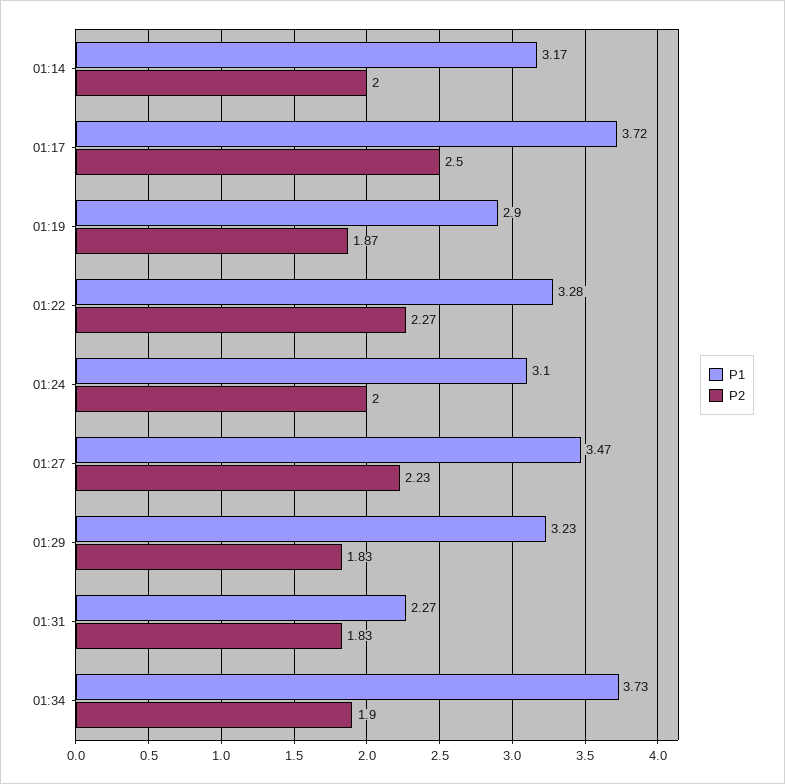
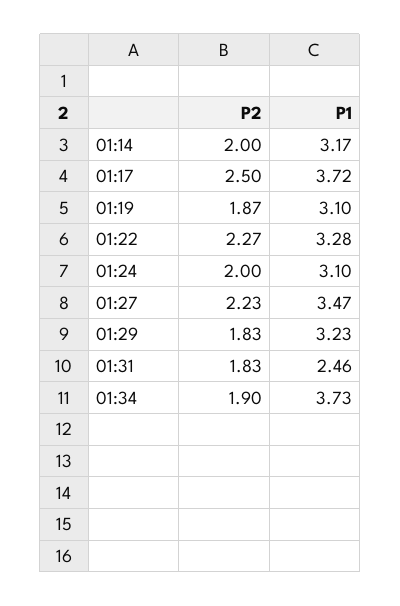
  {
    "P1": {
      "01:14": 3.17,
      "01:17": 3.72,
-     "01:19": 2.9,
+     "01:19": 3.1,
      "01:22": 3.28,
      "01:24": 3.1,
      "01:27": 3.47,
      "01:29": 3.23,
-     "01:31": 2.27,
+     "01:31": 2.46,
      "01:34": 3.73
    },
    "P2": {
      "01:14": 2,
      "01:17": 2.5,
      "01:19": 1.87,
      "01:22": 2.27,
      "01:24": 2,
      "01:27": 2.23,
      "01:29": 1.83,
      "01:31": 1.83,
      "01:34": 1.9
    }
  }

